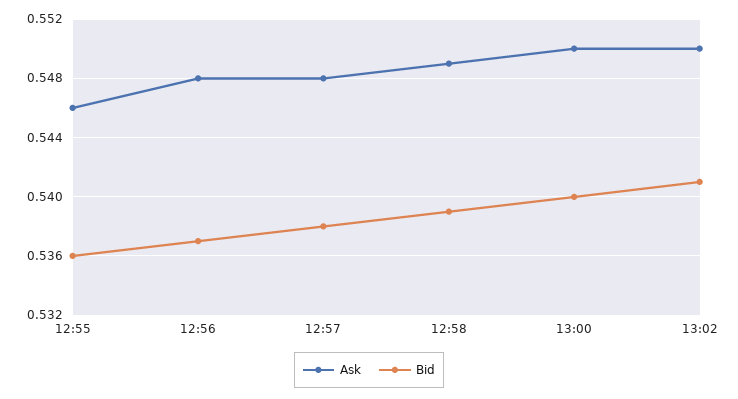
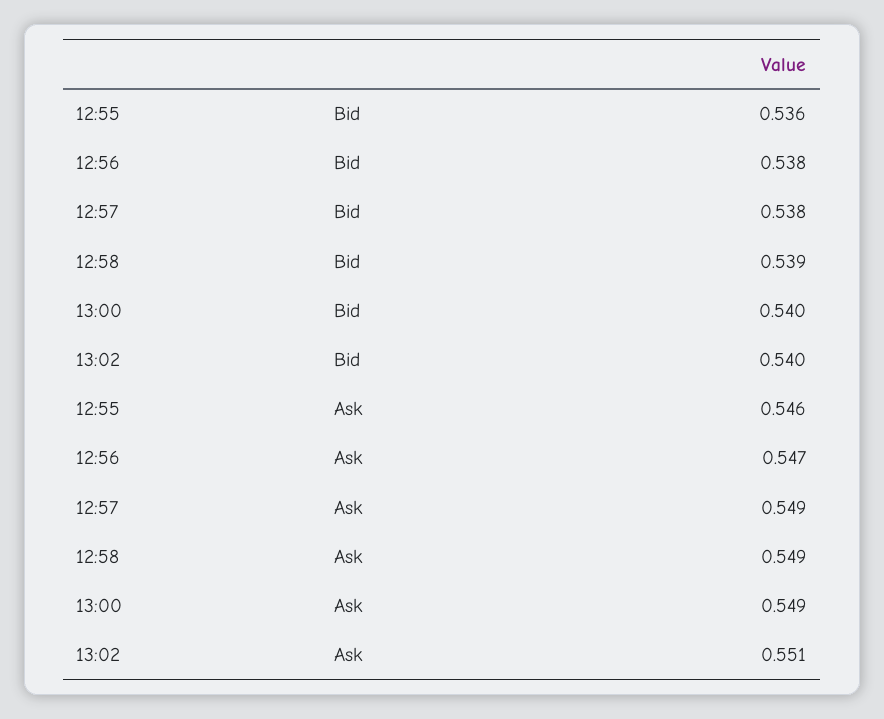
  {
    "Ask": {
      "12:55": 0.546,
-     "12:56": 0.548,
+     "12:56": 0.547,
-     "12:57": 0.548,
+     "12:57": 0.549,
      "12:58": 0.549,
-     "13:00": 0.55,
+     "13:00": 0.549,
-     "13:02": 0.55
+     "13:02": 0.551
    },
    "Bid": {
      "12:55": 0.536,
-     "12:56": 0.537,
+     "12:56": 0.538,
      "12:57": 0.538,
      "12:58": 0.539,
      "13:00": 0.54,
-     "13:02": 0.541
+     "13:02": 0.54
    }
  }

